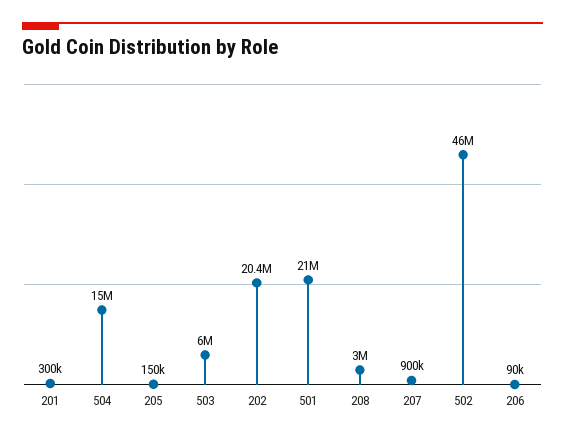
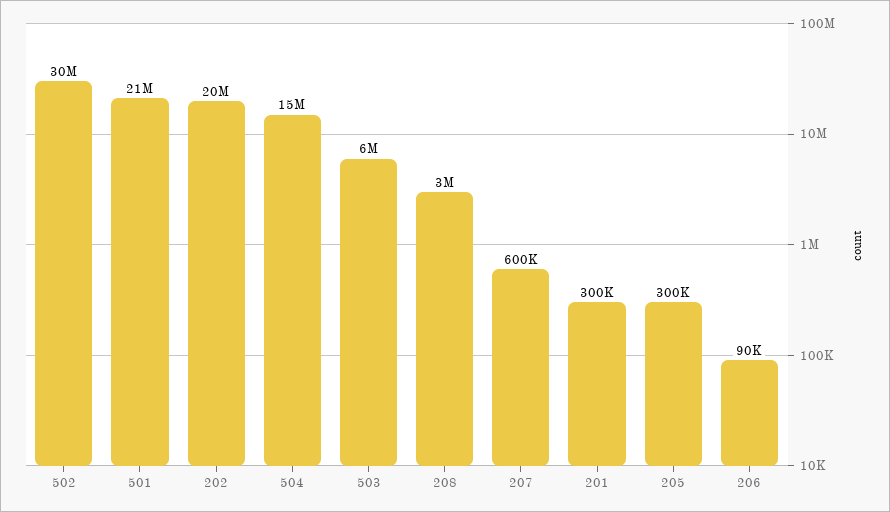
  {
    "201": 300000,
    "504": 15000000,
-   "205": 150000,
+   "205": 300000,
    "503": 6000000,
    "202": 20400000,
    "501": 21000000,
    "208": 3000000,
-   "207": 900000,
+   "207": 600000,
-   "502": 46000000,
+   "502": 30000000,
    "206": 90000
  }

